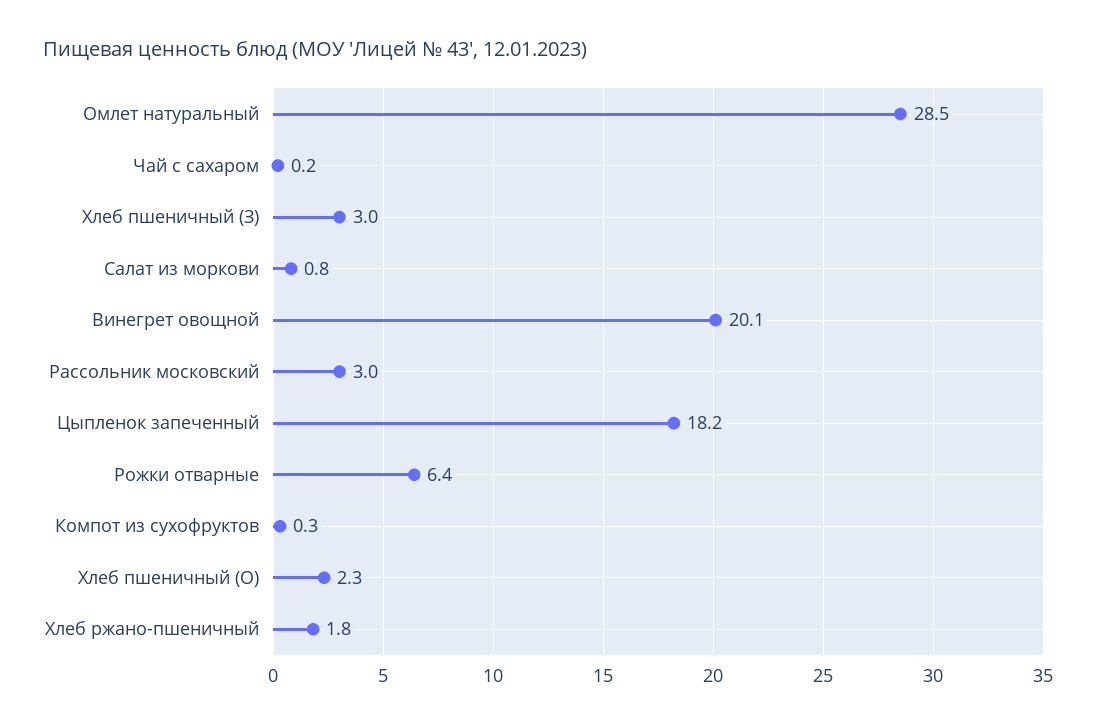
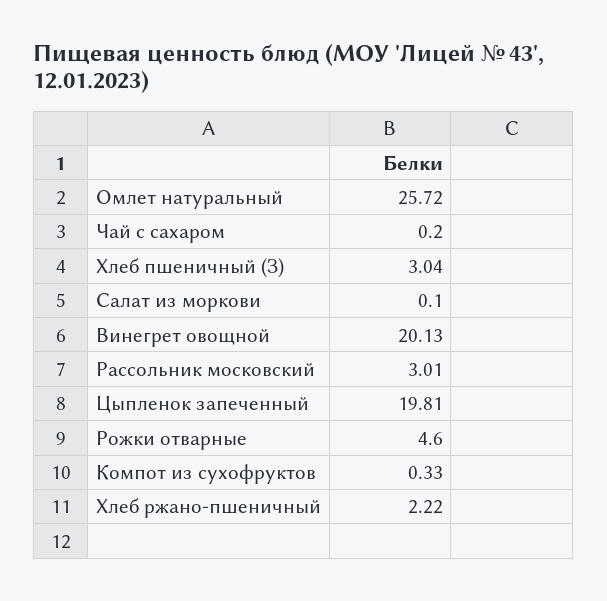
  {
-   "Омлет натуральный": 28.5,
+   "Омлет натуральный": 25.72,
    "Чай с сахаром": 0.2,
    "Хлеб пшеничный (З)": 3.04,
-   "Салат из моркови": 0.8,
+   "Салат из моркови": 0.1,
    "Винегрет овощной": 20.13,
    "Рассольник московский": 3.01,
-   "Цыпленок запеченный": 18.2,
+   "Цыпленок запеченный": 19.81,
-   "Рожки отварные": 6.4,
+   "Рожки отварные": 4.6,
    "Компот из сухофруктов": 0.33,
-   "Хлеб пшеничный (О)": 2.3,
-   "Хлеб ржано-пшеничный": 1.8
+   "Хлеб ржано-пшеничный": 2.22
  }

